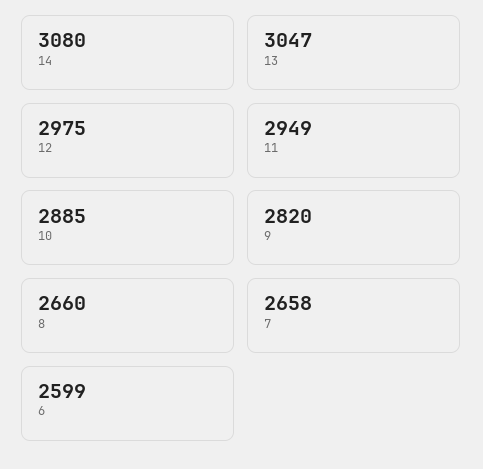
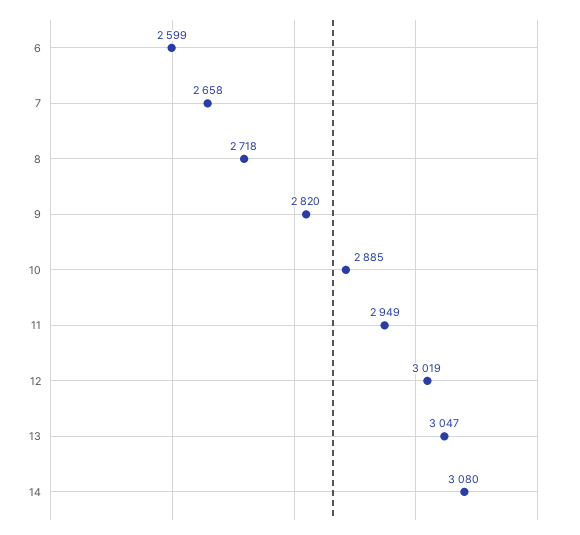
  {
    "14": 3080,
    "13": 3047,
-   "12": 2975,
+   "12": 3019,
    "11": 2949,
    "10": 2885,
    "9": 2820,
-   "8": 2660,
+   "8": 2718,
    "7": 2658,
    "6": 2599
  }

